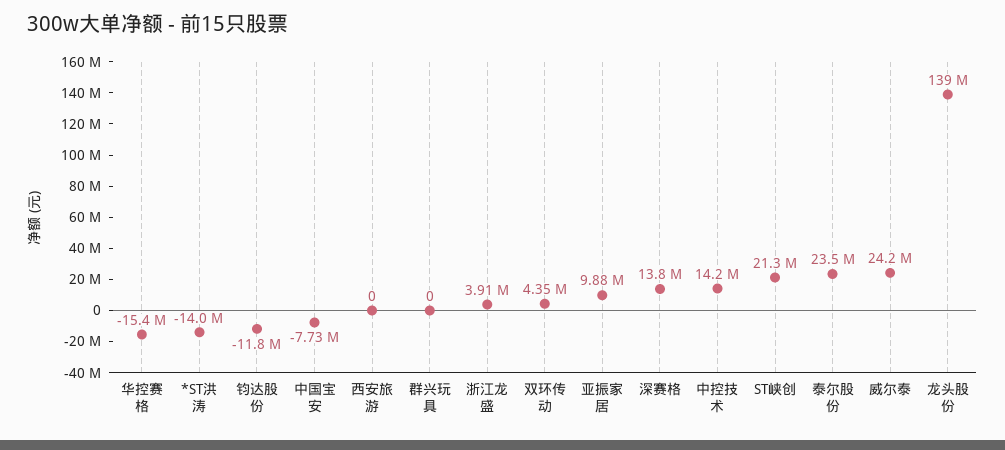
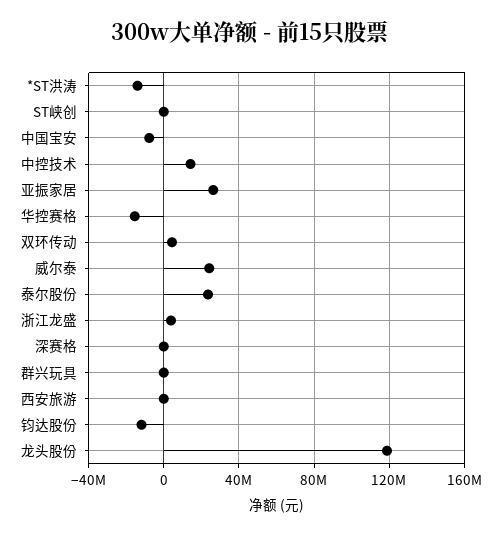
  {
    "华控赛格": -15400000,
    "*ST洪涛": -14000000,
    "钧达股份": -11800000,
    "中国宝安": -7730000,
    "西安旅游": 0,
    "群兴玩具": 0,
    "浙江龙盛": 3910000,
    "双环传动": 4350000,
-   "亚振家居": 9880000,
+   "亚振家居": 25000000,
-   "深赛格": 13800000,
+   "深赛格": 0,
    "中控技术": 14200000,
-   "ST峡创": 21300000,
+   "ST峡创": 0,
    "泰尔股份": 23500000,
    "威尔泰": 24200000,
-   "龙头股份": 139000000
+   "龙头股份": 120000000
  }

